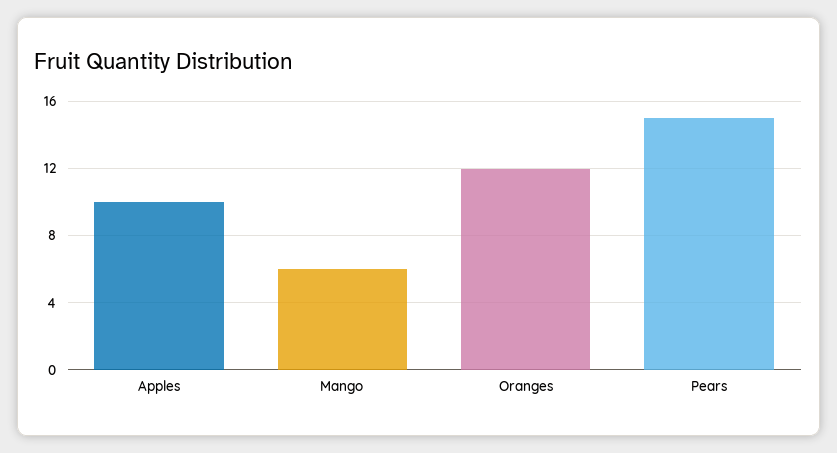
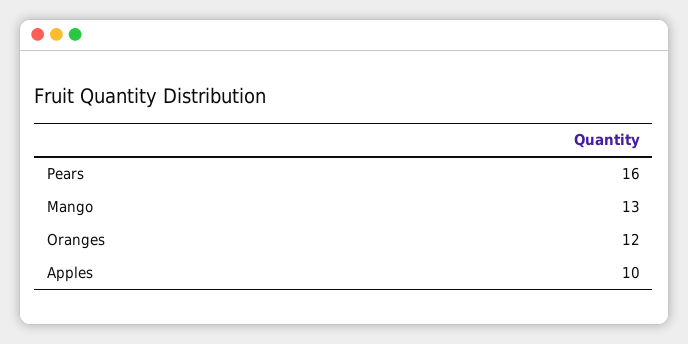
  {
    "Apples": 10,
-   "Mango": 6,
+   "Mango": 13,
    "Oranges": 12,
-   "Pears": 15
+   "Pears": 16
  }

